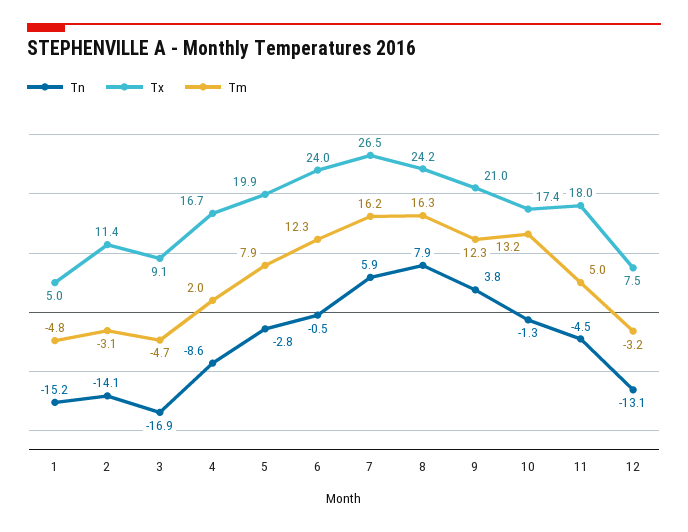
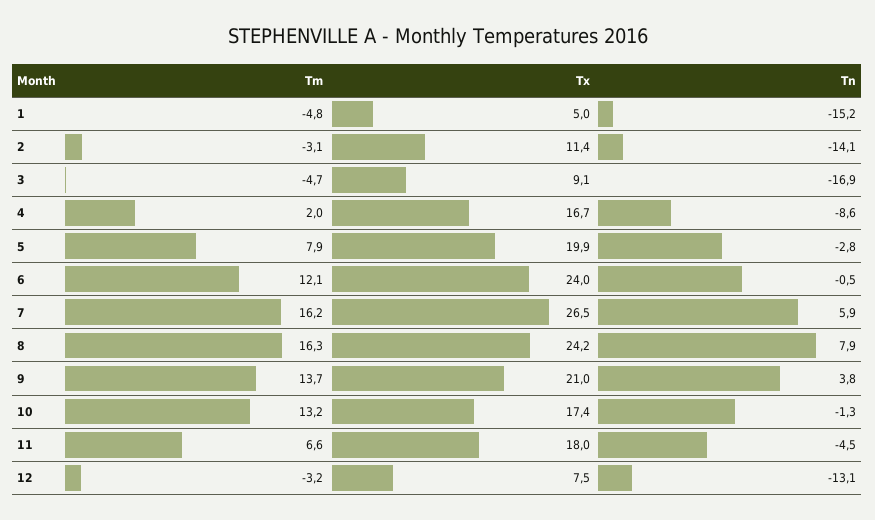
  {
    "Tn": {
      "1": -15.2,
      "2": -14.1,
      "3": -16.9,
      "4": -8.6,
      "5": -2.8,
      "6": -0.5,
      "7": 5.9,
      "8": 7.9,
      "9": 3.8,
      "10": -1.3,
      "11": -4.5,
      "12": -13.1
    },
    "Tx": {
      "1": 5,
      "2": 11.4,
      "3": 9.1,
      "4": 16.7,
      "5": 19.9,
      "6": 24,
      "7": 26.5,
      "8": 24.2,
      "9": 21,
      "10": 17.4,
      "11": 18,
      "12": 7.5
    },
    "Tm": {
      "1": -4.8,
      "2": -3.1,
      "3": -4.7,
      "4": 2,
      "5": 7.9,
-     "6": 12.3,
+     "6": 12.1,
      "7": 16.2,
      "8": 16.3,
-     "9": 12.3,
+     "9": 13.7,
      "10": 13.2,
-     "11": 5,
+     "11": 6.6,
      "12": -3.2
    }
  }

